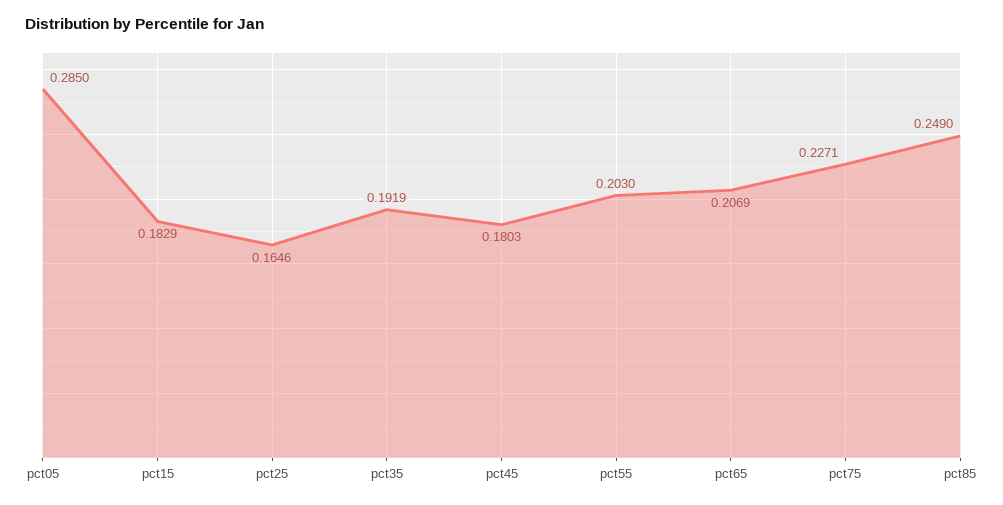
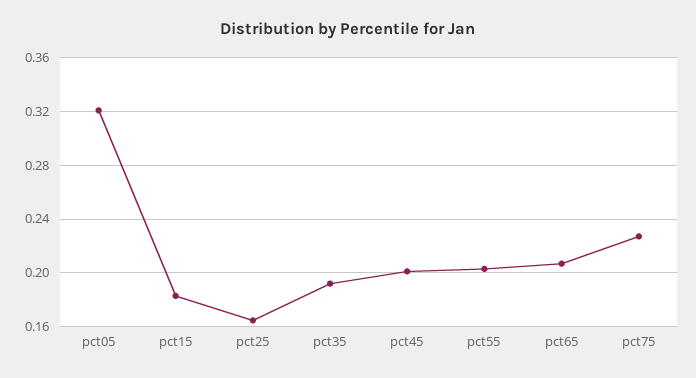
  {
-   "pct05": 0.285,
+   "pct05": 0.32,
    "pct15": 0.1829,
    "pct25": 0.1646,
    "pct35": 0.1919,
-   "pct45": 0.1803,
+   "pct45": 0.2,
    "pct55": 0.203,
    "pct65": 0.2069,
-   "pct75": 0.2271,
+   "pct75": 0.2271
-   "pct85": 0.249
  }

